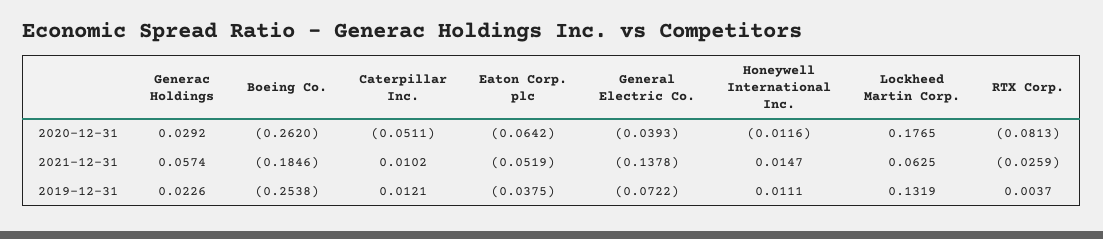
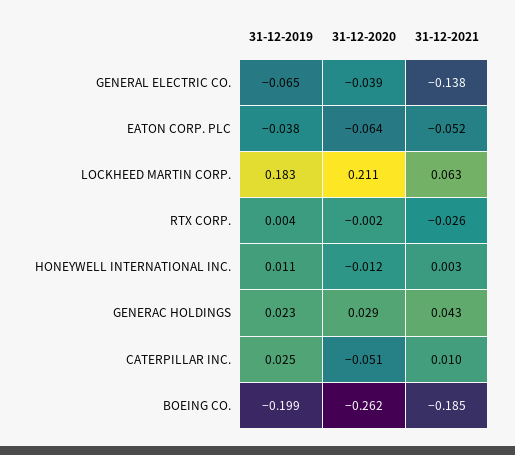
  {
    "Generac Holdings": {
      "2020-12-31": 0.0292,
-     "2021-12-31": 0.0574,
+     "2021-12-31": 0.043,
      "2019-12-31": 0.0226
    },
    "Boeing Co.": {
      "2020-12-31": -0.262,
      "2021-12-31": -0.1846,
-     "2019-12-31": -0.2538
+     "2019-12-31": -0.199
    },
    "Caterpillar Inc.": {
      "2020-12-31": -0.0511,
      "2021-12-31": 0.0102,
-     "2019-12-31": 0.0121
+     "2019-12-31": 0.025
    },
    "Eaton Corp. plc": {
      "2020-12-31": -0.0642,
      "2021-12-31": -0.0519,
      "2019-12-31": -0.0375
    },
    "General Electric Co.": {
      "2020-12-31": -0.0393,
      "2021-12-31": -0.1378,
-     "2019-12-31": -0.0722
+     "2019-12-31": -0.065
    },
    "Honeywell International Inc.": {
      "2020-12-31": -0.0116,
-     "2021-12-31": 0.0147,
+     "2021-12-31": 0.003,
      "2019-12-31": 0.0111
    },
    "Lockheed Martin Corp.": {
-     "2020-12-31": 0.1765,
+     "2020-12-31": 0.211,
      "2021-12-31": 0.0625,
-     "2019-12-31": 0.1319
+     "2019-12-31": 0.183
    },
    "RTX Corp.": {
-     "2020-12-31": -0.0813,
+     "2020-12-31": -0.002,
      "2021-12-31": -0.0259,
      "2019-12-31": 0.0037
    }
  }

